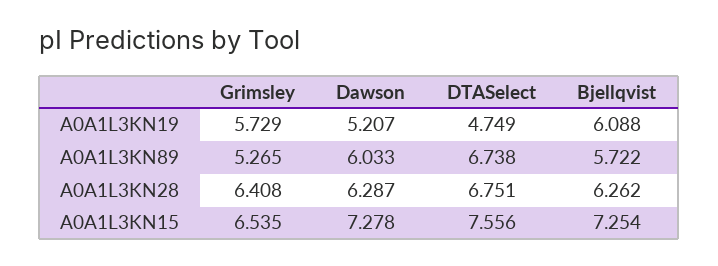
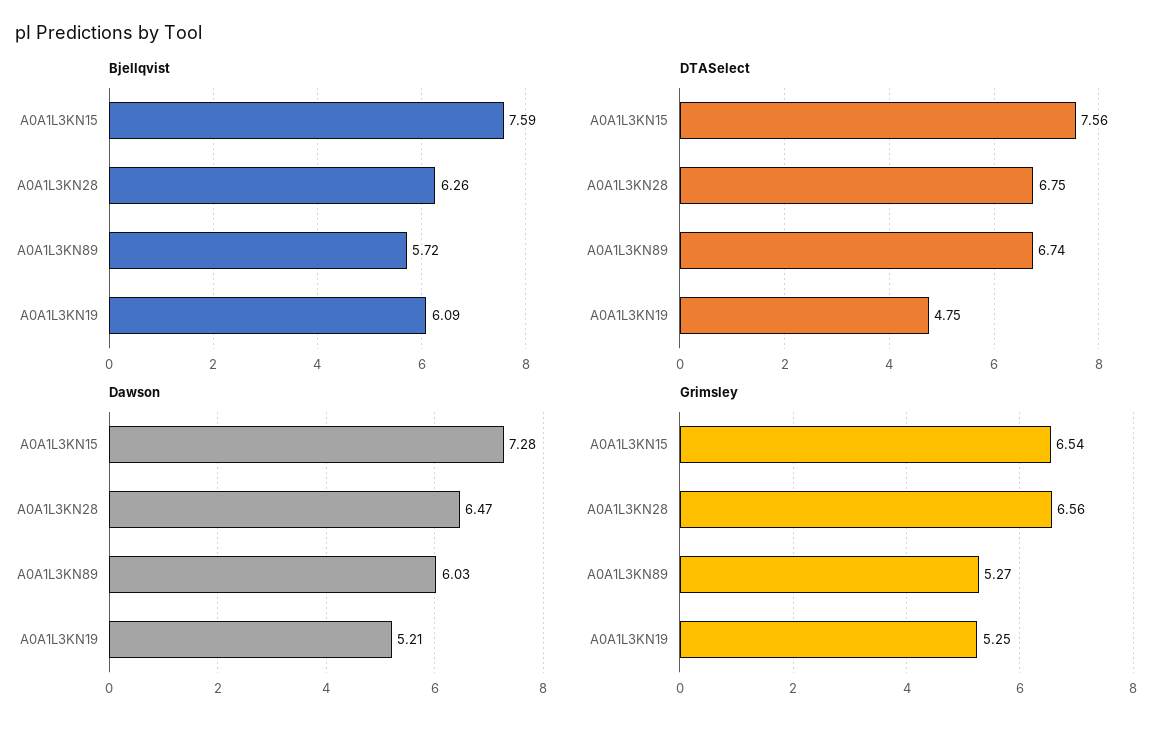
  {
    "Grimsley": {
-     "A0A1L3KN19": 5.729,
+     "A0A1L3KN19": 5.25,
      "A0A1L3KN89": 5.265,
-     "A0A1L3KN28": 6.408,
+     "A0A1L3KN28": 6.56,
      "A0A1L3KN15": 6.535
    },
    "Dawson": {
      "A0A1L3KN19": 5.207,
      "A0A1L3KN89": 6.033,
-     "A0A1L3KN28": 6.287,
+     "A0A1L3KN28": 6.47,
      "A0A1L3KN15": 7.278
    },
    "DTASelect": {
      "A0A1L3KN19": 4.749,
      "A0A1L3KN89": 6.738,
      "A0A1L3KN28": 6.751,
      "A0A1L3KN15": 7.556
    },
    "Bjellqvist": {
      "A0A1L3KN19": 6.088,
      "A0A1L3KN89": 5.722,
      "A0A1L3KN28": 6.262,
-     "A0A1L3KN15": 7.254
+     "A0A1L3KN15": 7.59
    }
  }

